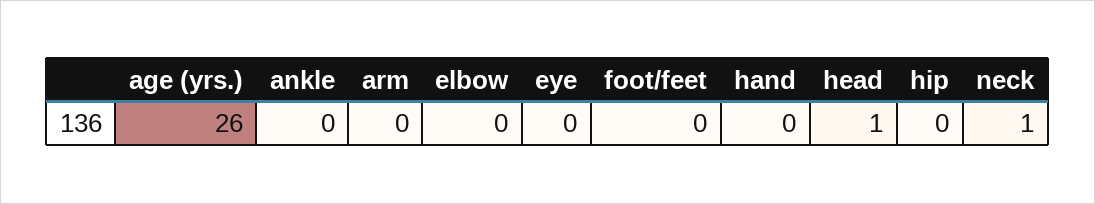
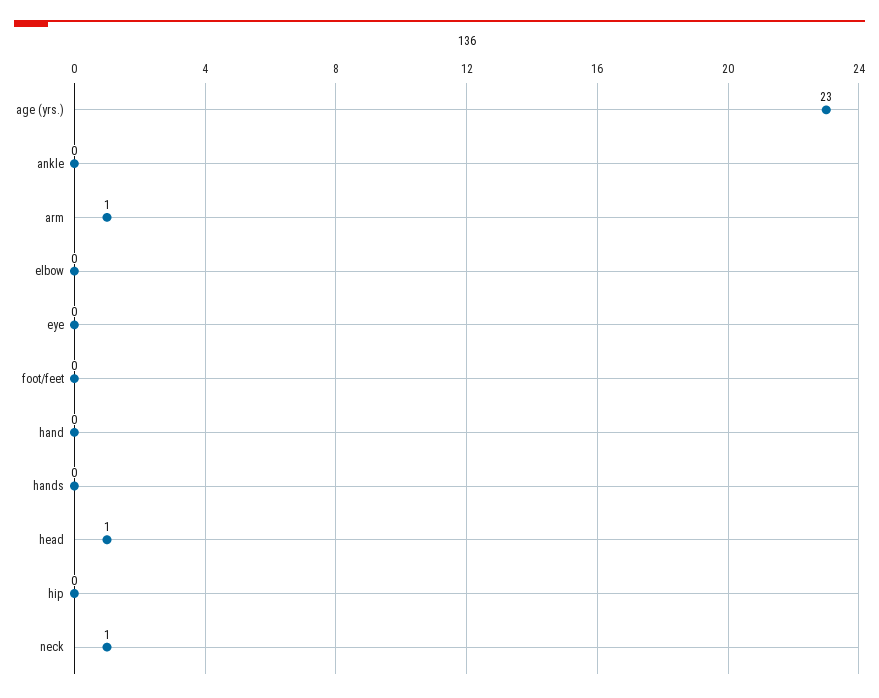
  {
-   "age (yrs.)": 26,
+   "age (yrs.)": 23,
    "ankle": 0,
-   "arm": 0,
+   "arm": 1,
    "elbow": 0,
    "eye": 0,
    "foot/feet": 0,
    "hand": 0,
    "head": 1,
    "hip": 0,
-   "neck": 1
+   "neck": 1,
+   "hands": 0
  }

